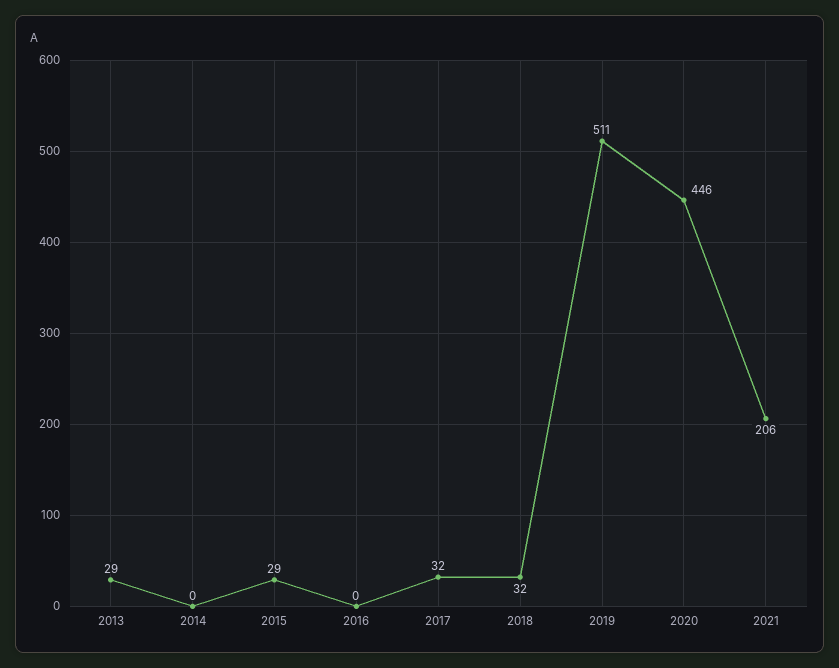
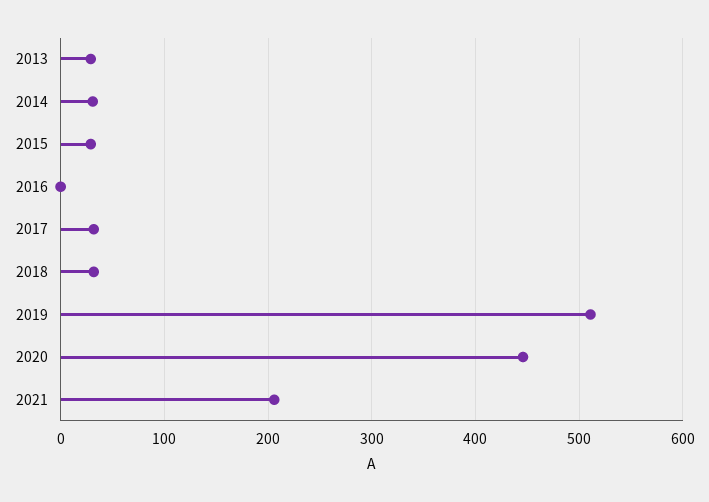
  {
    "2013": 29,
-   "2014": 0,
+   "2014": 30,
    "2015": 29,
    "2016": 0,
    "2017": 32,
    "2018": 32,
    "2019": 511,
    "2020": 446,
    "2021": 206
  }

